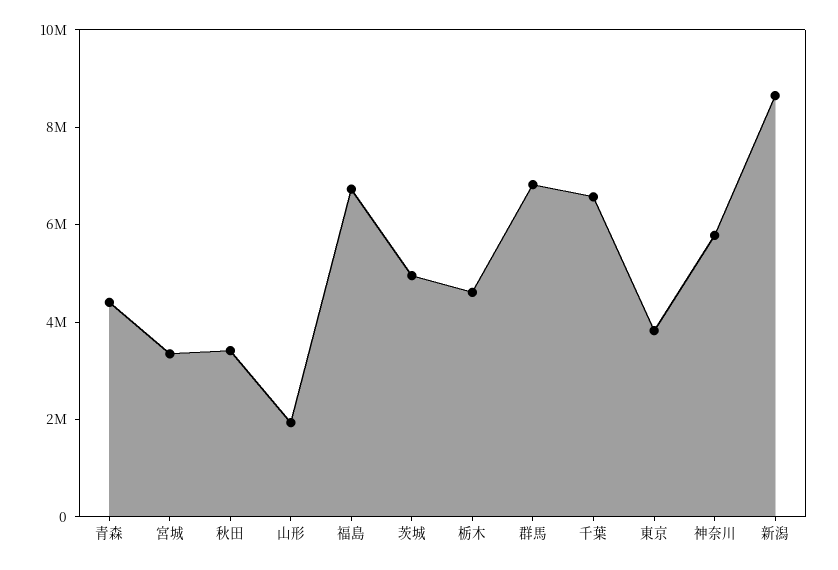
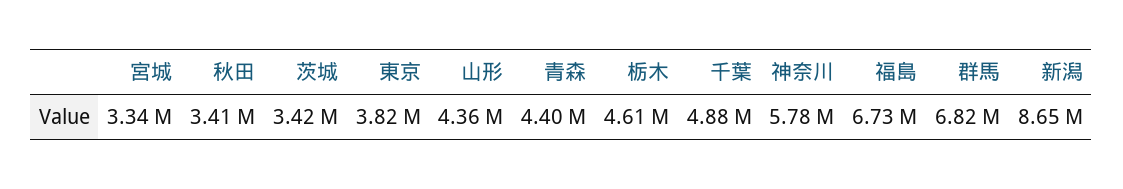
  {
    "青森": 4400000,
    "宮城": 3340000,
    "秋田": 3410000,
-   "山形": 2000000,
+   "山形": 4360000,
    "福島": 6730000,
-   "茨城": 5000000,
+   "茨城": 3420000,
    "栃木": 4610000,
    "群馬": 6820000,
-   "千葉": 6500000,
+   "千葉": 4880000,
    "東京": 3820000,
    "神奈川": 5780000,
    "新潟": 8650000
  }

